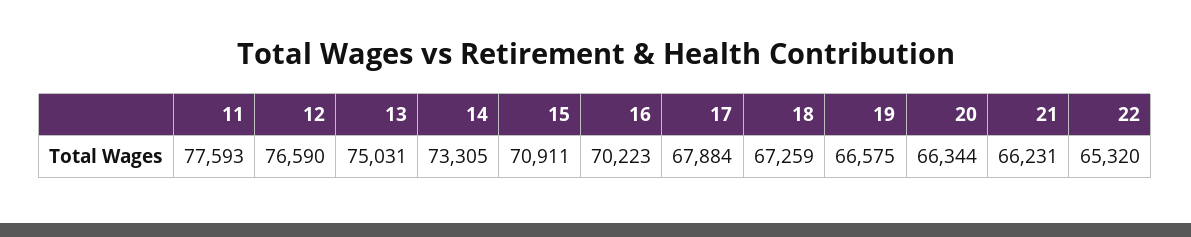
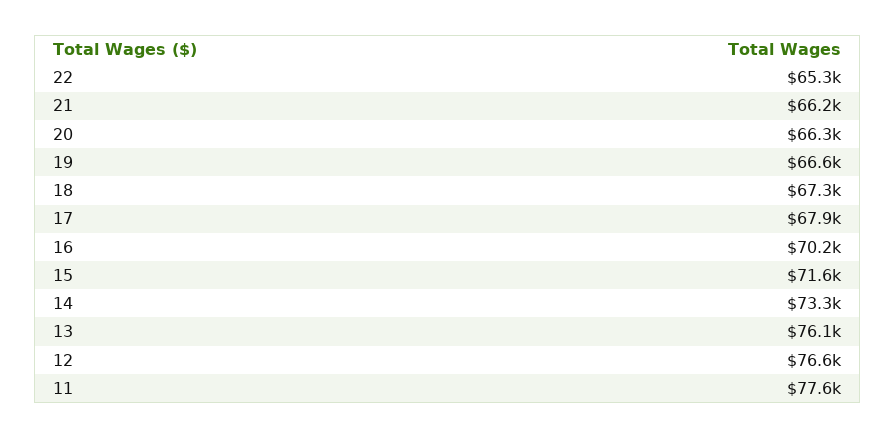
  {
    "11": 77593,
    "12": 76590,
-   "13": 75031,
+   "13": 76100,
    "14": 73305,
-   "15": 70911,
+   "15": 71600,
    "16": 70223,
    "17": 67884,
    "18": 67259,
    "19": 66575,
    "20": 66344,
    "21": 66231,
    "22": 65320
  }

